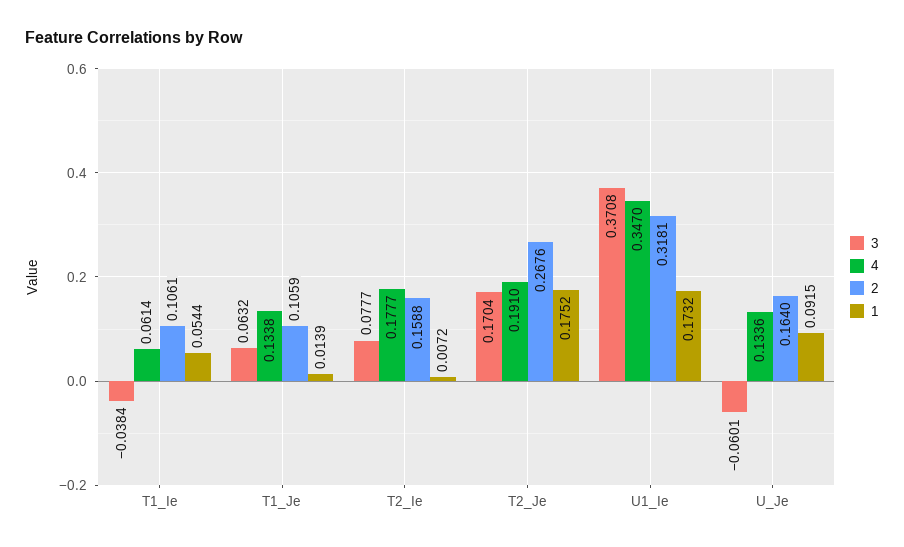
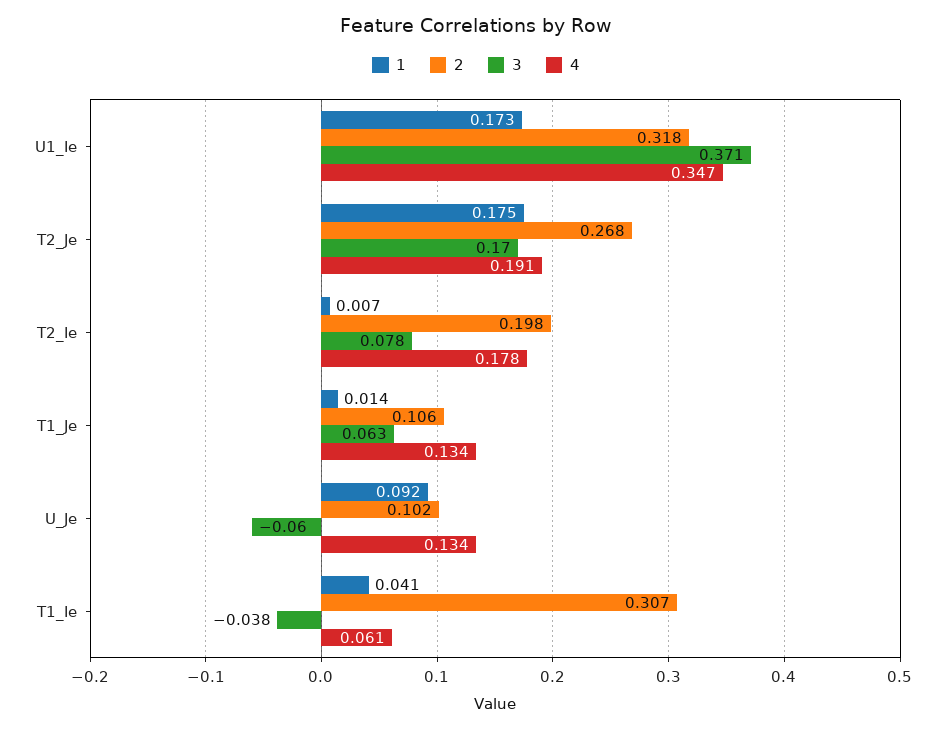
  {
    "3": {
      "T1_Ie": -0.0384,
      "T1_Je": 0.0632,
      "T2_Ie": 0.0777,
      "T2_Je": 0.1704,
      "U1_Ie": 0.3708,
      "U_Je": -0.0601
    },
    "4": {
      "T1_Ie": 0.0614,
      "T1_Je": 0.1338,
      "T2_Ie": 0.1777,
      "T2_Je": 0.191,
      "U1_Ie": 0.347,
      "U_Je": 0.1336
    },
    "2": {
-     "T1_Ie": 0.1061,
+     "T1_Ie": 0.307,
      "T1_Je": 0.1059,
-     "T2_Ie": 0.1588,
+     "T2_Ie": 0.198,
      "T2_Je": 0.2676,
      "U1_Ie": 0.3181,
-     "U_Je": 0.164
+     "U_Je": 0.102
    },
    "1": {
-     "T1_Ie": 0.0544,
+     "T1_Ie": 0.041,
      "T1_Je": 0.0139,
      "T2_Ie": 0.0072,
      "T2_Je": 0.1752,
      "U1_Ie": 0.1732,
      "U_Je": 0.0915
    }
  }

